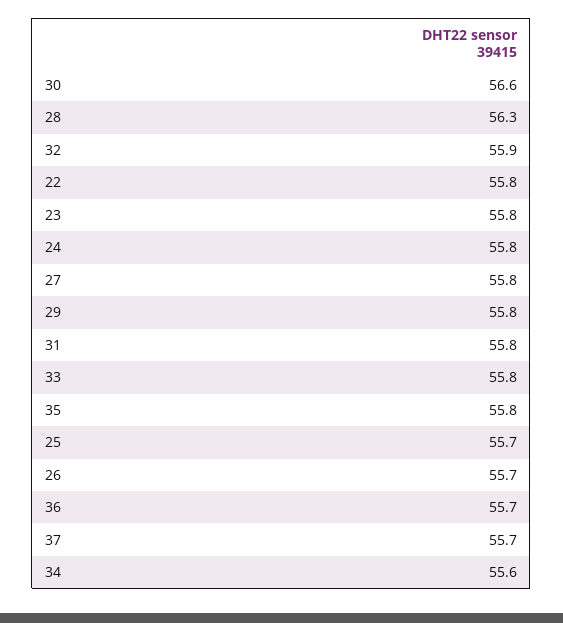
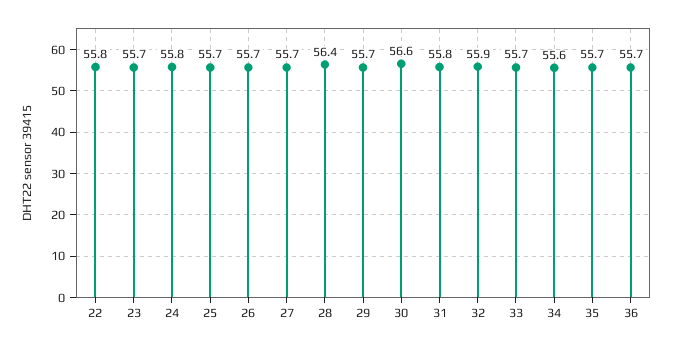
  {
    "30": 56.6,
-   "28": 56.3,
+   "28": 56.4,
    "32": 55.9,
    "22": 55.8,
-   "23": 55.8,
+   "23": 55.7,
    "24": 55.8,
-   "27": 55.8,
+   "27": 55.7,
-   "29": 55.8,
+   "29": 55.7,
    "31": 55.8,
-   "33": 55.8,
+   "33": 55.7,
-   "35": 55.8,
+   "35": 55.7,
    "25": 55.7,
    "26": 55.7,
    "36": 55.7,
-   "37": 55.7,
    "34": 55.6
  }

